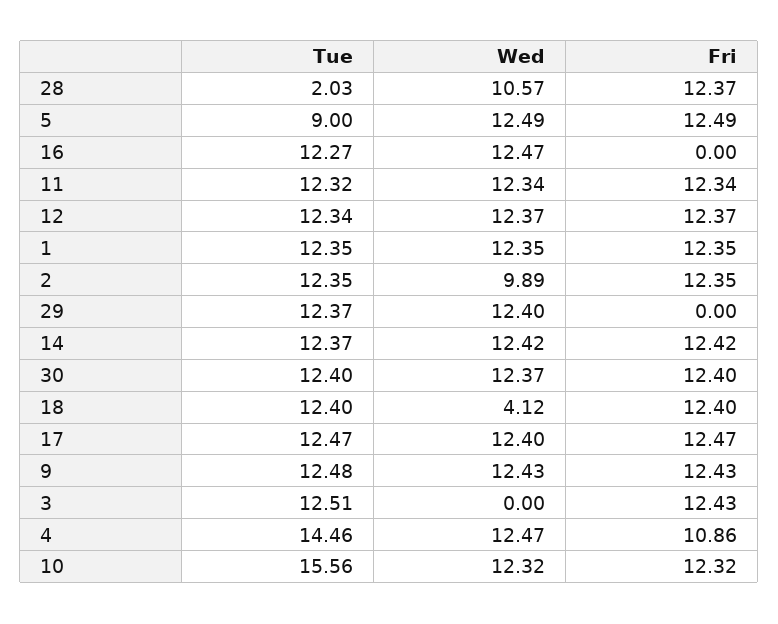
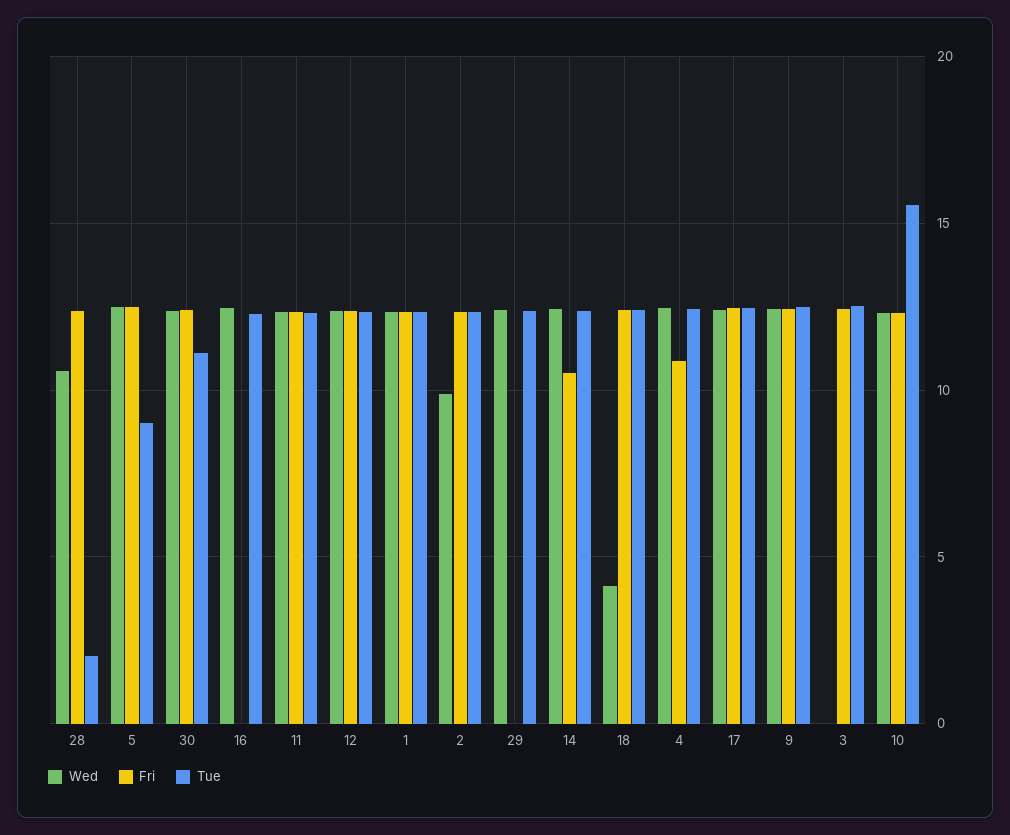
  {
    "Tue": {
      "28": 2.03,
      "5": 9,
      "16": 12.27,
      "11": 12.32,
      "12": 12.34,
      "1": 12.35,
      "2": 12.35,
      "29": 12.37,
      "14": 12.37,
-     "30": 12.4,
+     "30": 11,
      "18": 12.4,
      "17": 12.47,
      "9": 12.48,
      "3": 12.51,
-     "4": 14.46,
+     "4": 12.5,
      "10": 15.56
    },
    "Wed": {
      "28": 10.57,
      "5": 12.49,
      "16": 12.47,
      "11": 12.34,
      "12": 12.37,
      "1": 12.35,
      "2": 9.89,
      "29": 12.4,
      "14": 12.42,
      "30": 12.37,
      "18": 4.12,
      "17": 12.4,
      "9": 12.43,
      "3": 0,
      "4": 12.47,
      "10": 12.32
    },
    "Fri": {
      "28": 12.37,
      "5": 12.49,
      "16": 0,
      "11": 12.34,
      "12": 12.37,
      "1": 12.35,
      "2": 12.35,
      "29": 0,
-     "14": 12.42,
+     "14": 10.5,
      "30": 12.4,
      "18": 12.4,
      "17": 12.47,
      "9": 12.43,
      "3": 12.43,
      "4": 10.86,
      "10": 12.32
    }
  }

